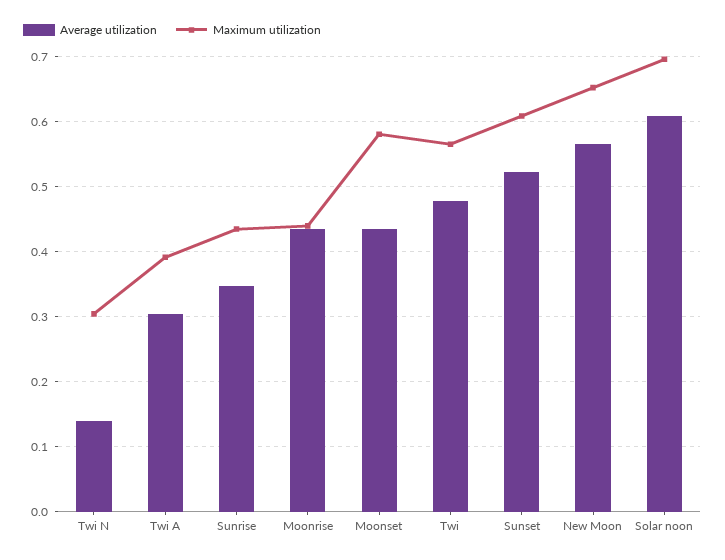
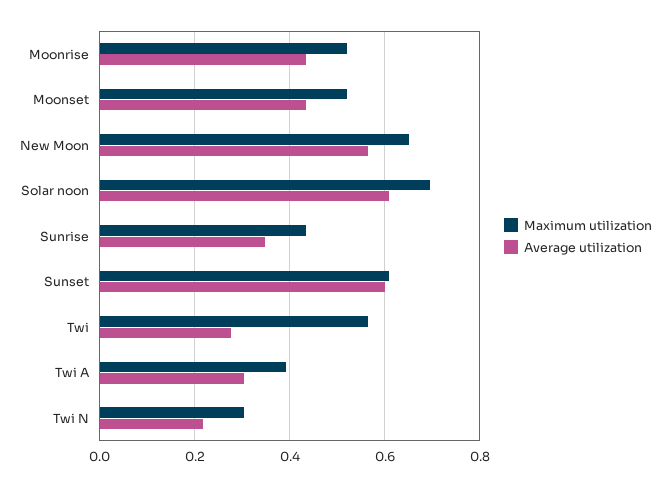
  {
    "Average utilization": {
-     "Twi N": 0.14,
+     "Twi N": 0.22,
      "Twi A": 0.3,
      "Sunrise": 0.35,
      "Moonrise": 0.43,
      "Moonset": 0.43,
-     "Twi": 0.48,
+     "Twi": 0.28,
-     "Sunset": 0.52,
+     "Sunset": 0.6,
      "New Moon": 0.57,
      "Solar noon": 0.61
    },
    "Maximum utilization": {
      "Twi N": 0.3,
      "Twi A": 0.39,
      "Sunrise": 0.43,
-     "Moonrise": 0.44,
+     "Moonrise": 0.52,
-     "Moonset": 0.58,
+     "Moonset": 0.52,
      "Twi": 0.57,
      "Sunset": 0.61,
      "New Moon": 0.65,
      "Solar noon": 0.7
    }
  }

